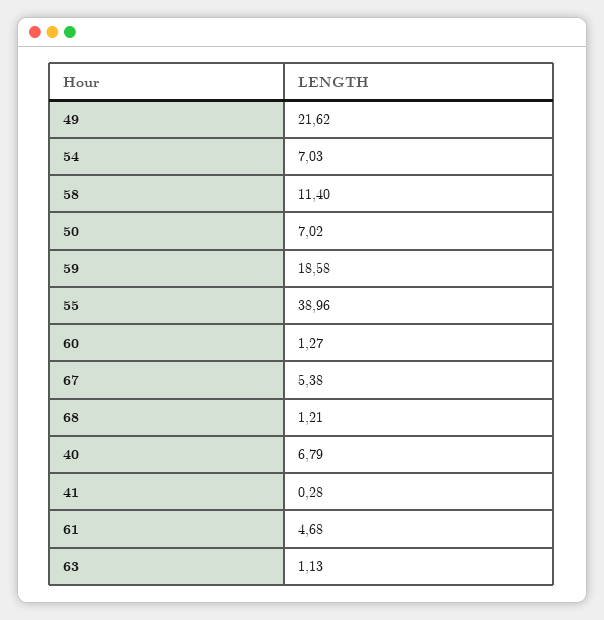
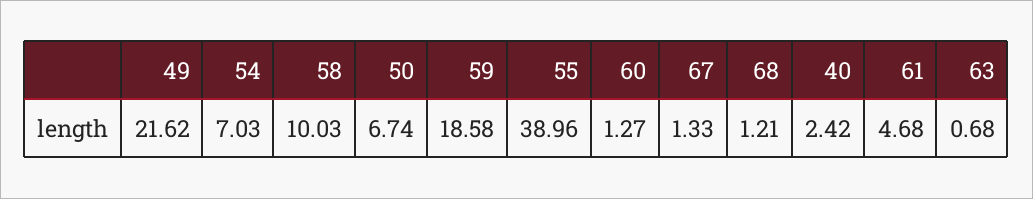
  {
    "49": 21.62,
    "54": 7.03,
-   "58": 11.4,
+   "58": 10.03,
-   "50": 7.02,
+   "50": 6.74,
    "59": 18.58,
    "55": 38.96,
    "60": 1.27,
-   "67": 5.38,
+   "67": 1.33,
    "68": 1.21,
-   "40": 6.79,
+   "40": 2.42,
-   "41": 0.28,
    "61": 4.68,
-   "63": 1.13
+   "63": 0.68
  }

